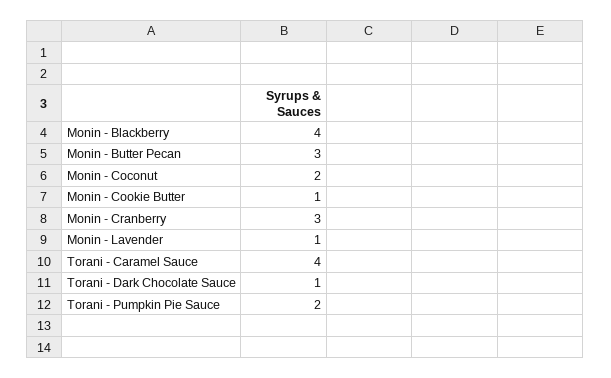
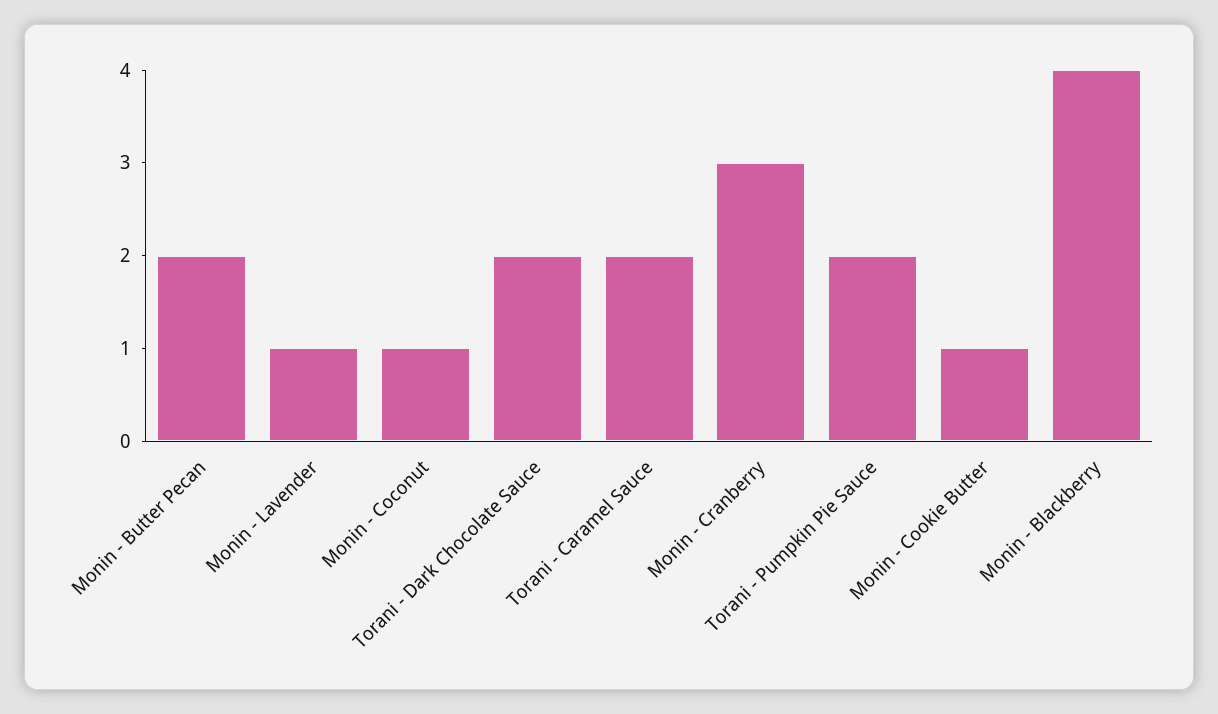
  {
    "Monin - Blackberry": 4,
-   "Monin - Butter Pecan": 3,
+   "Monin - Butter Pecan": 2,
-   "Monin - Coconut": 2,
+   "Monin - Coconut": 1,
    "Monin - Cookie Butter": 1,
    "Monin - Cranberry": 3,
    "Monin - Lavender": 1,
-   "Torani - Caramel Sauce": 4,
+   "Torani - Caramel Sauce": 2,
-   "Torani - Dark Chocolate Sauce": 1,
+   "Torani - Dark Chocolate Sauce": 2,
    "Torani - Pumpkin Pie Sauce": 2
  }

